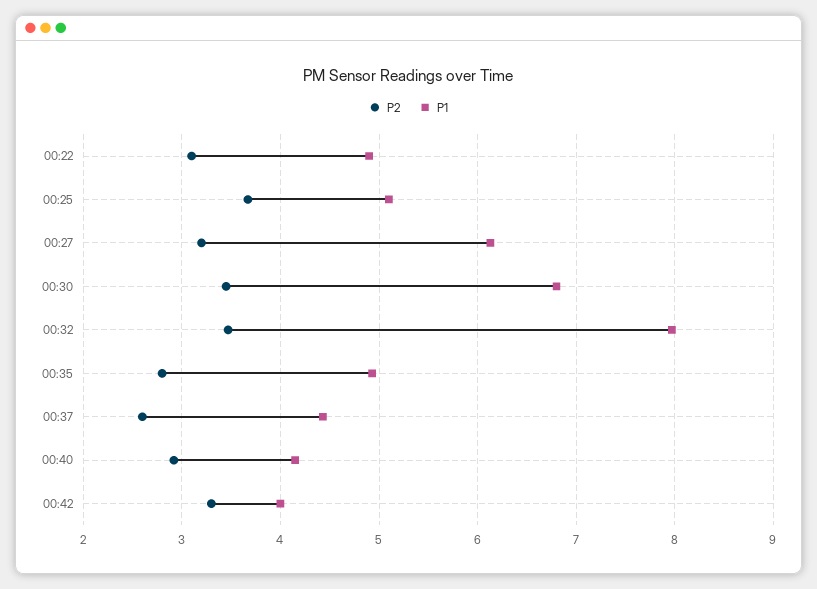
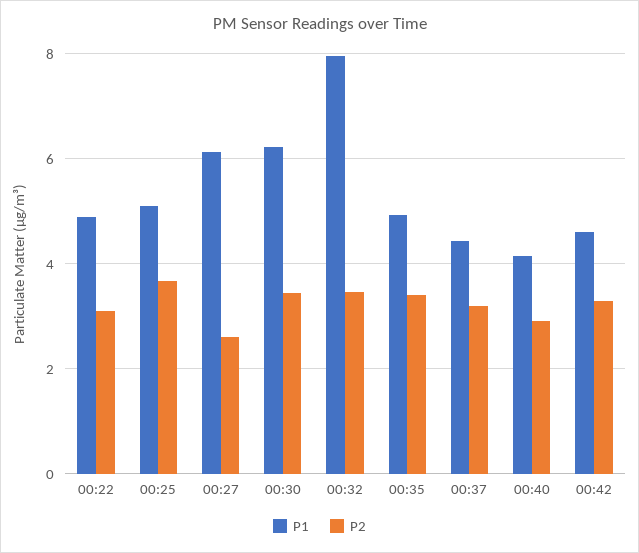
  {
    "P2": {
      "00:22": 3.1,
      "00:25": 3.7,
-     "00:27": 3.2,
+     "00:27": 2.6,
      "00:30": 3.5,
      "00:32": 3.5,
-     "00:35": 2.8,
+     "00:35": 3.4,
-     "00:37": 2.6,
+     "00:37": 3.2,
      "00:40": 2.9,
      "00:42": 3.3
    },
    "P1": {
      "00:22": 4.9,
      "00:25": 5.1,
      "00:27": 6.1,
-     "00:30": 6.8,
+     "00:30": 6.2,
      "00:32": 8,
      "00:35": 4.9,
      "00:37": 4.4,
      "00:40": 4.2,
-     "00:42": 4
+     "00:42": 4.6
    }
  }

